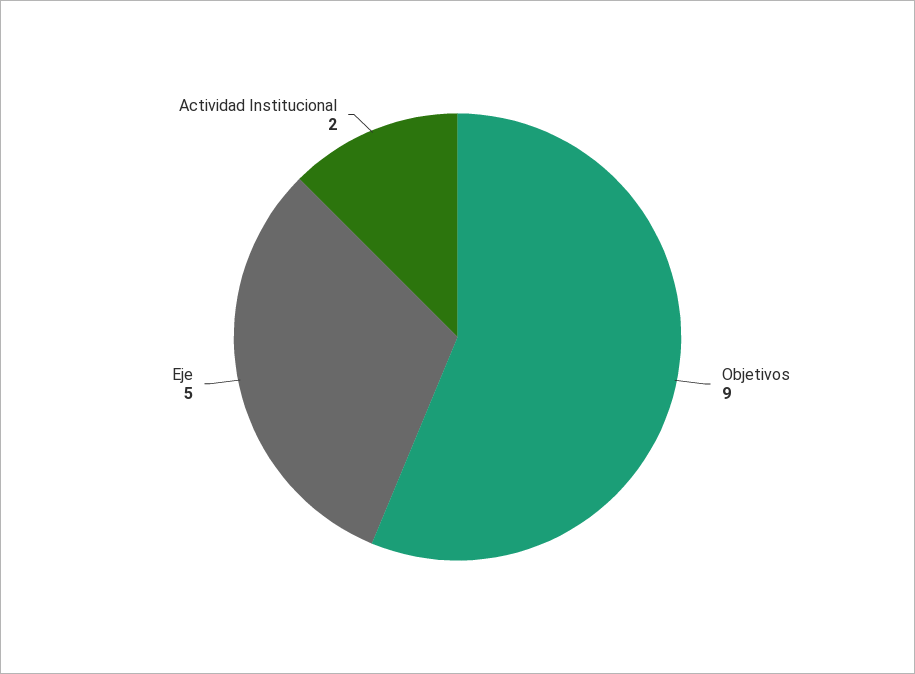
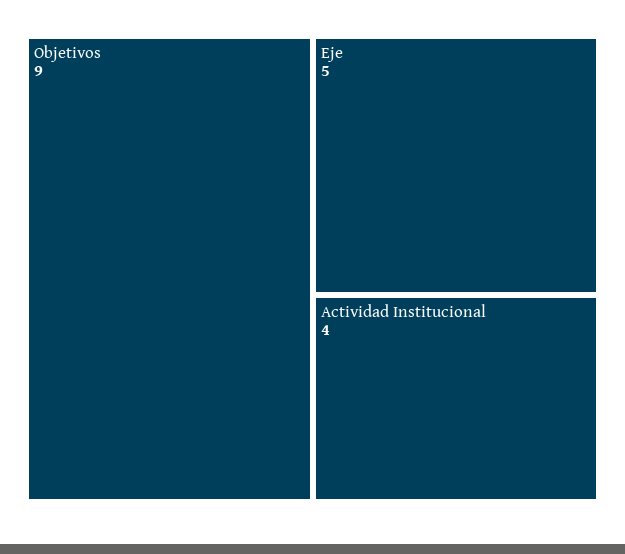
  {
    "Objetivos": 9,
    "Eje": 5,
-   "Actividad Institucional": 2
+   "Actividad Institucional": 4
  }

